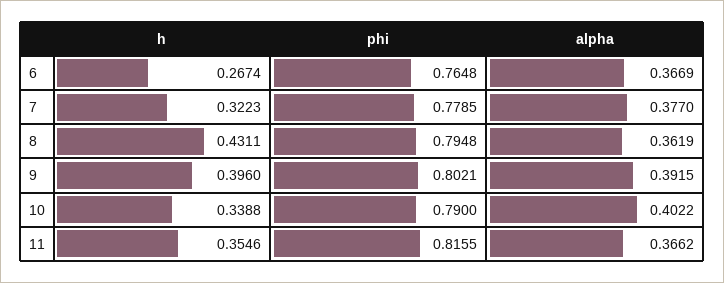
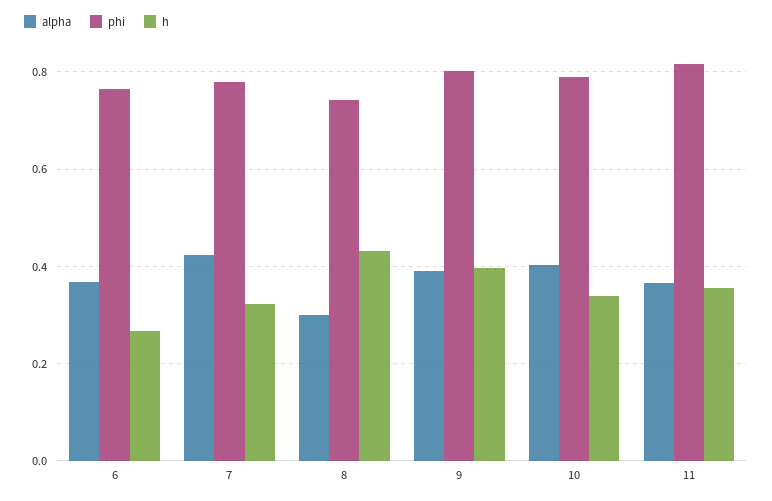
  {
    "h": {
      "6": 0.2674,
      "7": 0.3223,
      "8": 0.4311,
      "9": 0.396,
      "10": 0.3388,
      "11": 0.3546
    },
    "phi": {
      "6": 0.7648,
      "7": 0.7785,
-     "8": 0.7948,
+     "8": 0.74,
      "9": 0.8021,
      "10": 0.79,
      "11": 0.8155
    },
    "alpha": {
      "6": 0.3669,
-     "7": 0.377,
+     "7": 0.42,
-     "8": 0.3619,
+     "8": 0.3,
      "9": 0.3915,
      "10": 0.4022,
      "11": 0.3662
    }
  }

